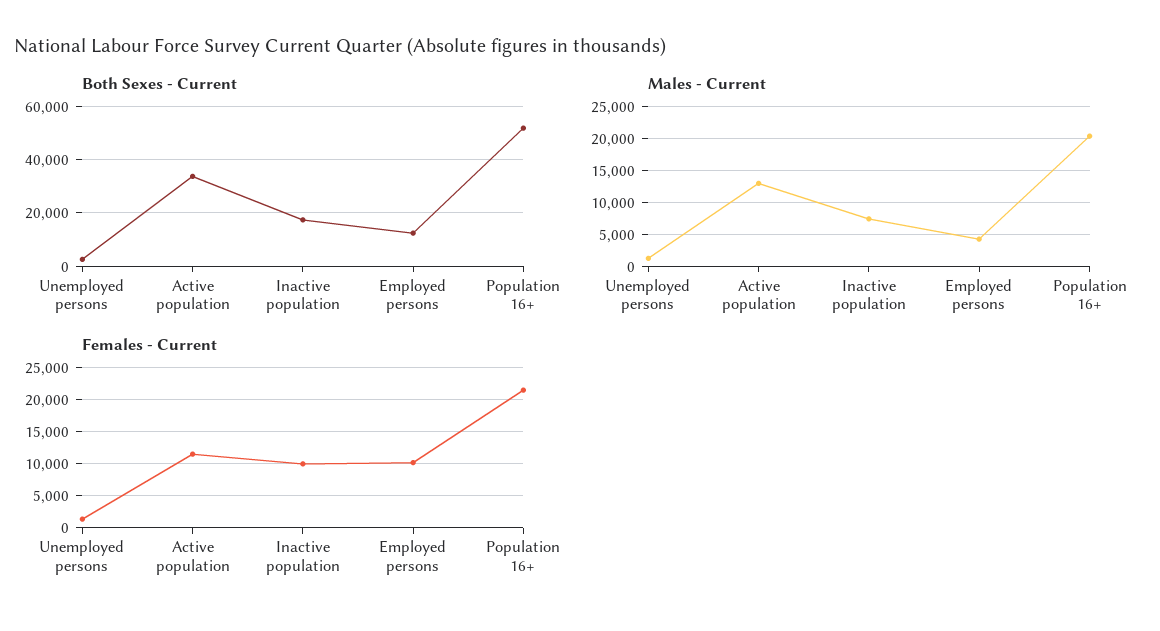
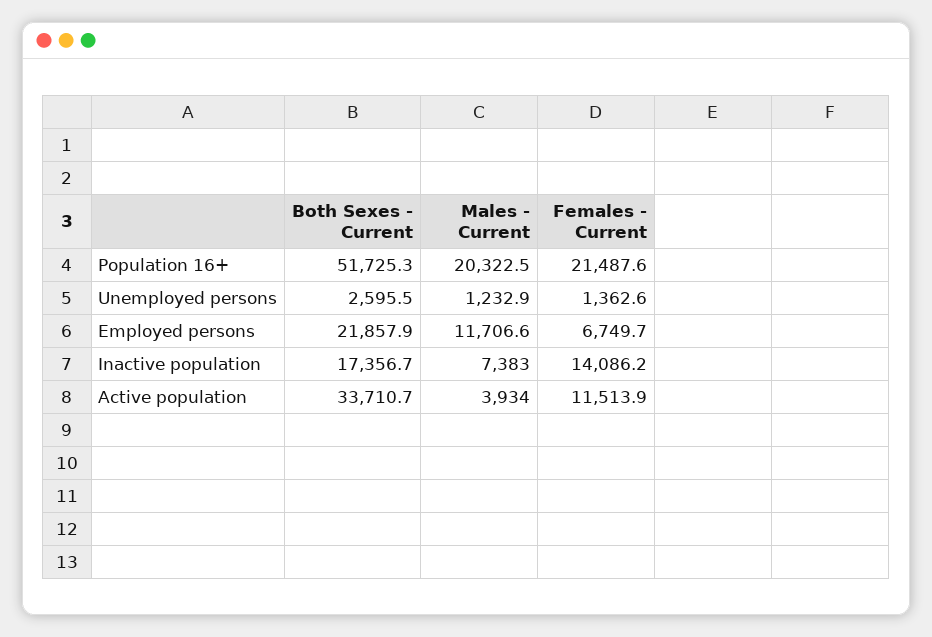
  {
    "Both Sexes - Current": {
      "Unemployed persons": 2595.5,
      "Active population": 33710.7,
      "Inactive population": 17356.7,
-     "Employed persons": 12500,
+     "Employed persons": 21857.9,
      "Population 16+": 51725.3
    },
    "Males - Current": {
      "Unemployed persons": 1232.9,
-     "Active population": 13000,
+     "Active population": 3934,
      "Inactive population": 7383,
-     "Employed persons": 4000,
+     "Employed persons": 11706.6,
      "Population 16+": 20322.5
    },
    "Females - Current": {
      "Unemployed persons": 1362.6,
      "Active population": 11513.9,
-     "Inactive population": 10000,
+     "Inactive population": 14086.2,
-     "Employed persons": 10000,
+     "Employed persons": 6749.7,
      "Population 16+": 21487.6
    }
  }

